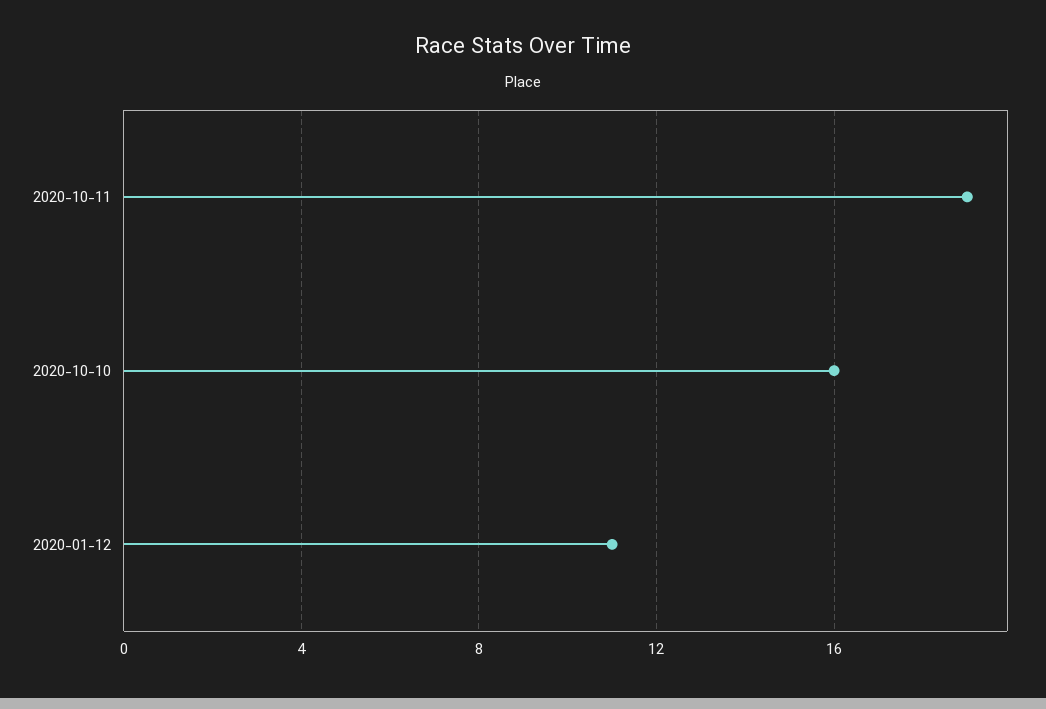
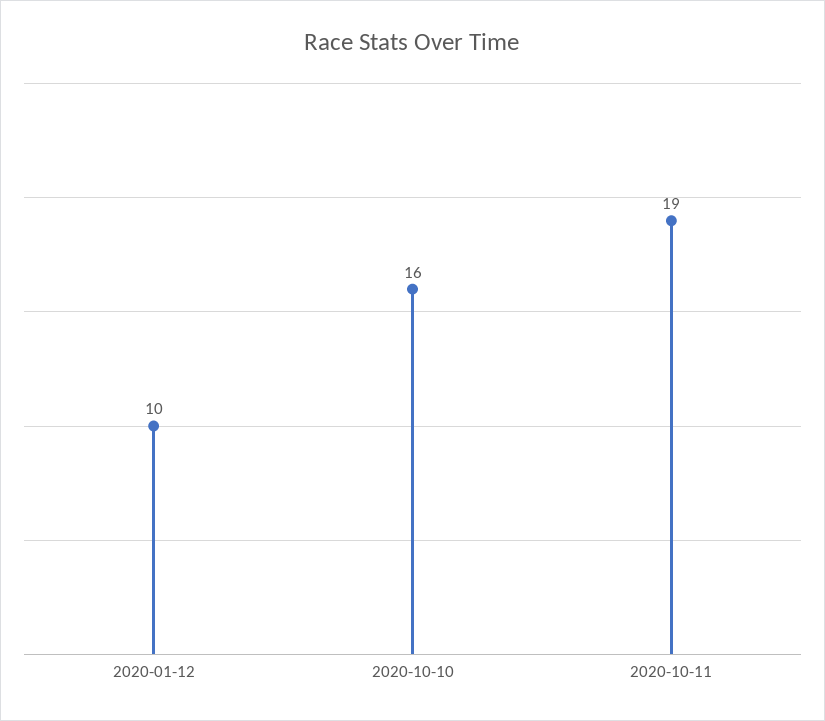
  {
    "2020-10-11": 19,
    "2020-10-10": 16,
-   "2020-01-12": 11
+   "2020-01-12": 10
  }

